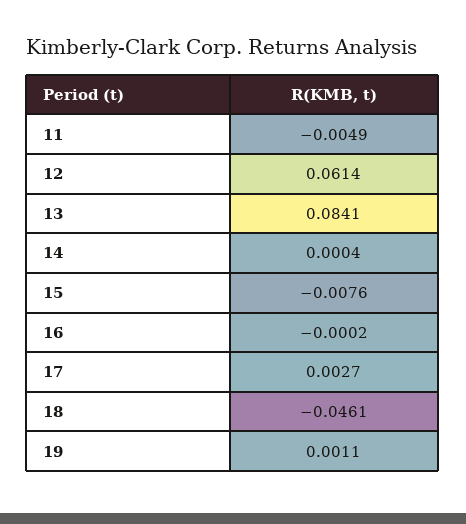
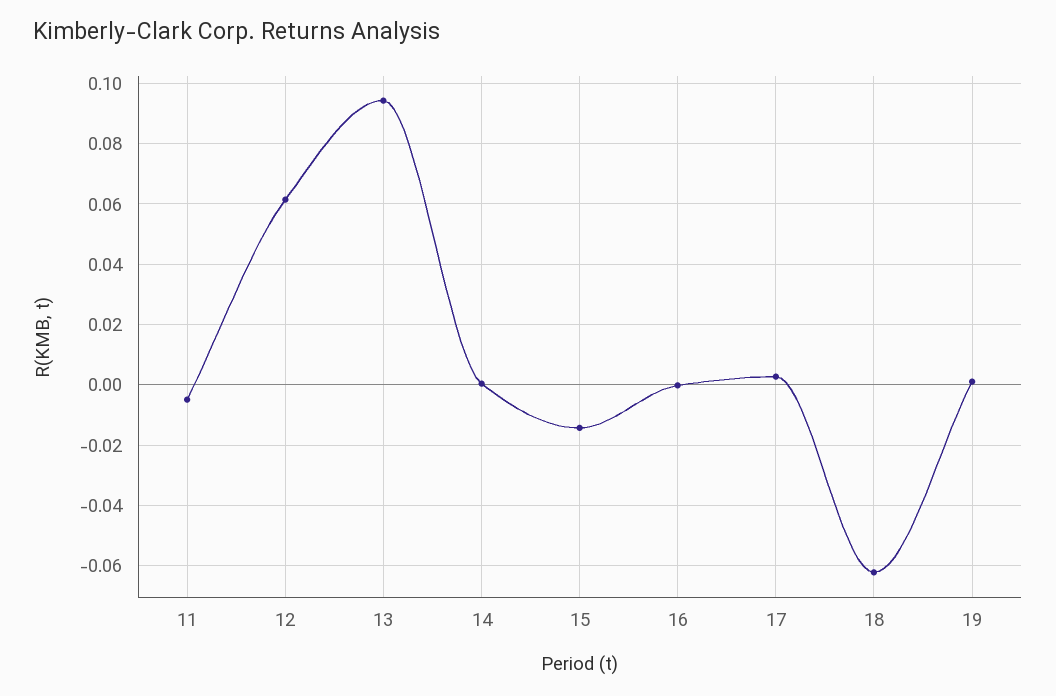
  {
    "11": -0.0049,
    "12": 0.0614,
-   "13": 0.0841,
+   "13": 0.094,
    "14": 0.0004,
-   "15": -0.0076,
+   "15": -0.014,
    "16": -0.0002,
    "17": 0.0027,
-   "18": -0.0461,
+   "18": -0.062,
    "19": 0.0011
  }

